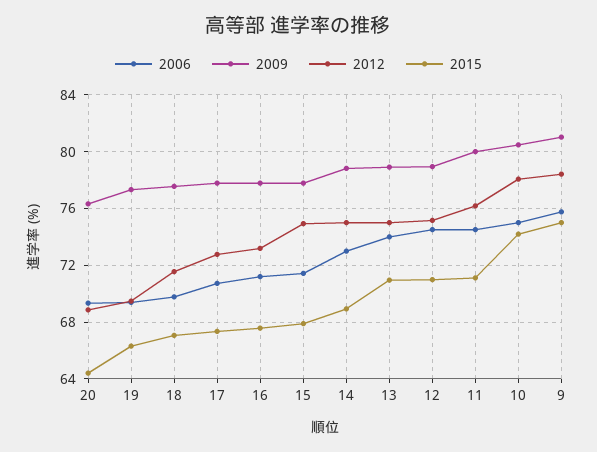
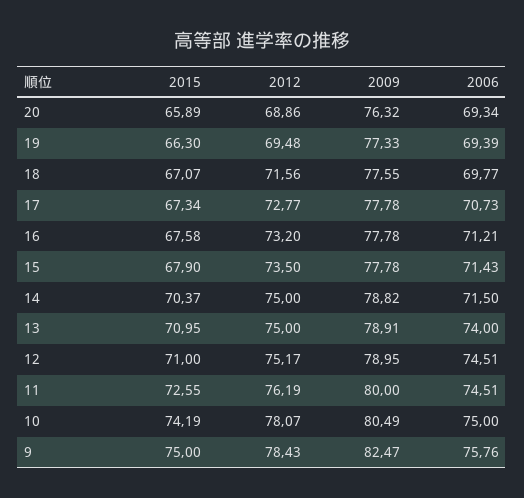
  {
    "2006": {
      "20": 69.34,
      "19": 69.39,
      "18": 69.77,
      "17": 70.73,
      "16": 71.21,
      "15": 71.43,
-     "14": 73,
+     "14": 71.5,
      "13": 74,
      "12": 74.51,
      "11": 74.51,
      "10": 75,
      "9": 75.76
    },
    "2009": {
      "20": 76.32,
      "19": 77.33,
      "18": 77.55,
      "17": 77.78,
      "16": 77.78,
      "15": 77.78,
      "14": 78.82,
      "13": 78.91,
      "12": 78.95,
      "11": 80,
      "10": 80.49,
-     "9": 81
+     "9": 82.47
    },
    "2012": {
      "20": 68.86,
      "19": 69.48,
      "18": 71.56,
      "17": 72.77,
      "16": 73.2,
-     "15": 75,
+     "15": 73.5,
      "14": 75,
      "13": 75,
      "12": 75.17,
      "11": 76.19,
      "10": 78.07,
      "9": 78.43
    },
    "2015": {
-     "20": 64.5,
+     "20": 65.89,
      "19": 66.3,
      "18": 67.07,
      "17": 67.34,
      "16": 67.58,
      "15": 67.9,
-     "14": 69,
+     "14": 70.37,
      "13": 70.95,
      "12": 71,
-     "11": 71,
+     "11": 72.55,
      "10": 74.19,
      "9": 75
    }
  }

